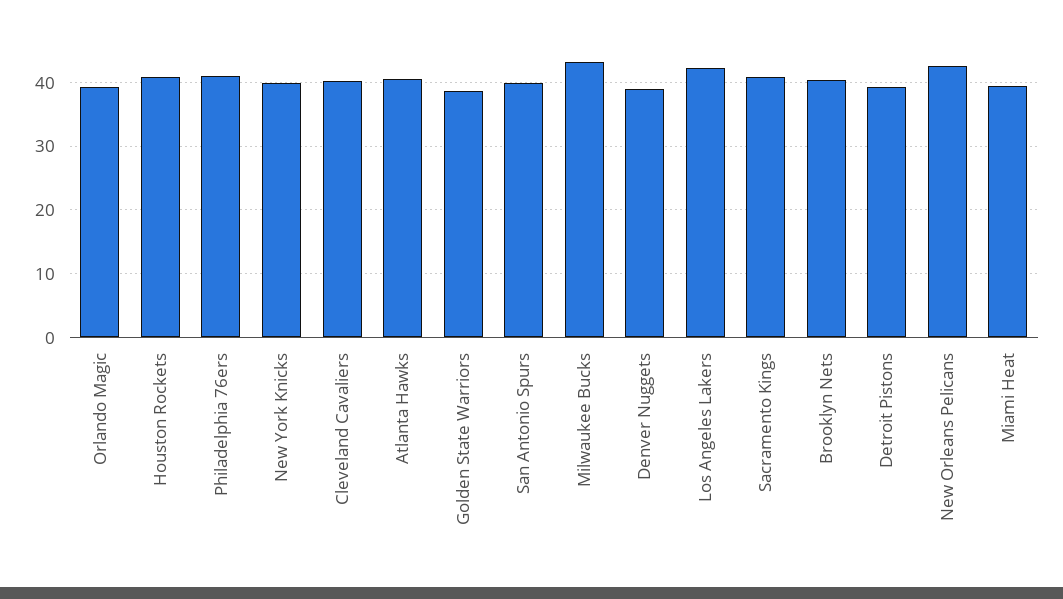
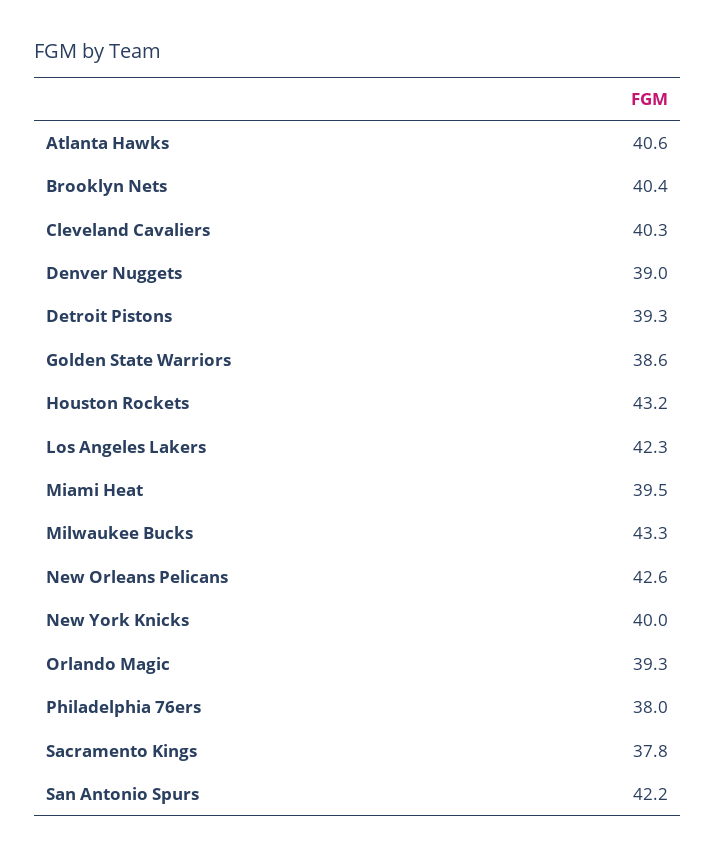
  {
    "Orlando Magic": 39.3,
-   "Houston Rockets": 41,
+   "Houston Rockets": 43.2,
-   "Philadelphia 76ers": 41,
+   "Philadelphia 76ers": 38,
    "New York Knicks": 40,
    "Cleveland Cavaliers": 40.3,
    "Atlanta Hawks": 40.6,
    "Golden State Warriors": 38.6,
-   "San Antonio Spurs": 40,
+   "San Antonio Spurs": 42.2,
    "Milwaukee Bucks": 43.3,
    "Denver Nuggets": 39,
    "Los Angeles Lakers": 42.3,
-   "Sacramento Kings": 41,
+   "Sacramento Kings": 37.8,
    "Brooklyn Nets": 40.4,
    "Detroit Pistons": 39.3,
    "New Orleans Pelicans": 42.6,
    "Miami Heat": 39.5
  }

